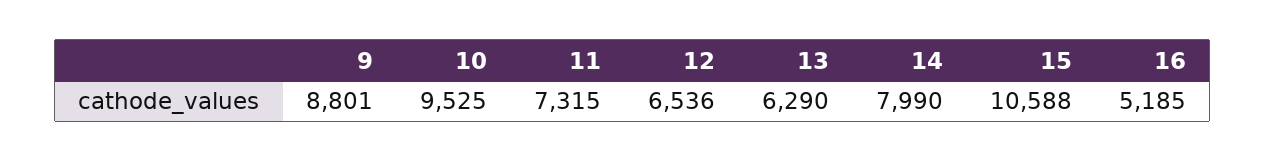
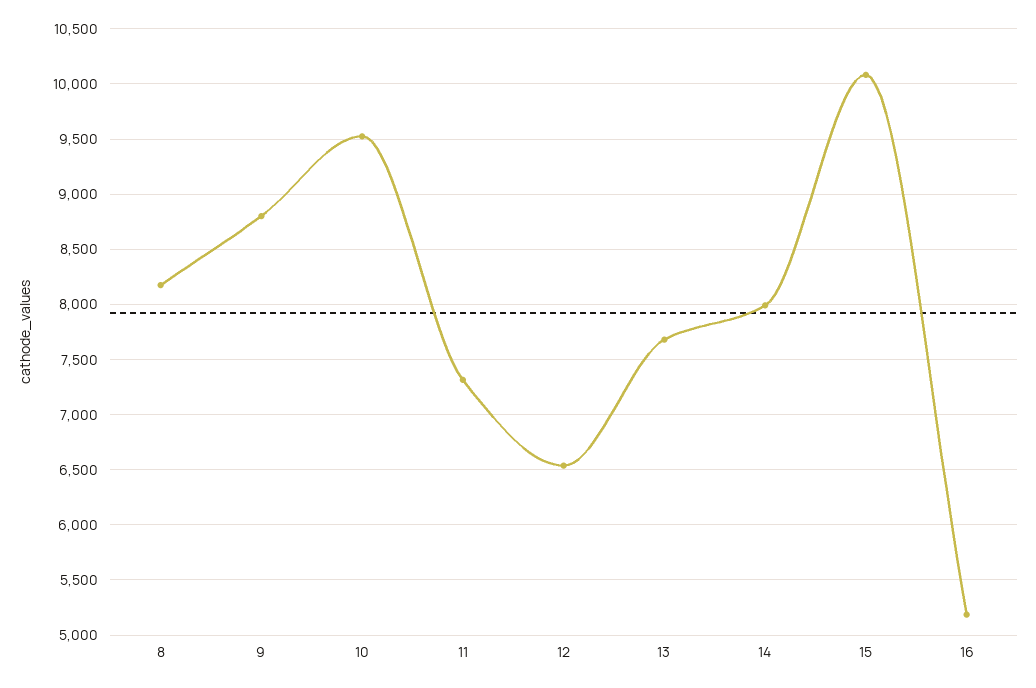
  {
    "9": 8801,
    "10": 9525,
    "11": 7315,
    "12": 6536,
-   "13": 6290,
+   "13": 7700,
    "14": 7990,
-   "15": 10588,
+   "15": 10100,
-   "16": 5185
+   "16": 5185,
+   "8": 8200
  }

